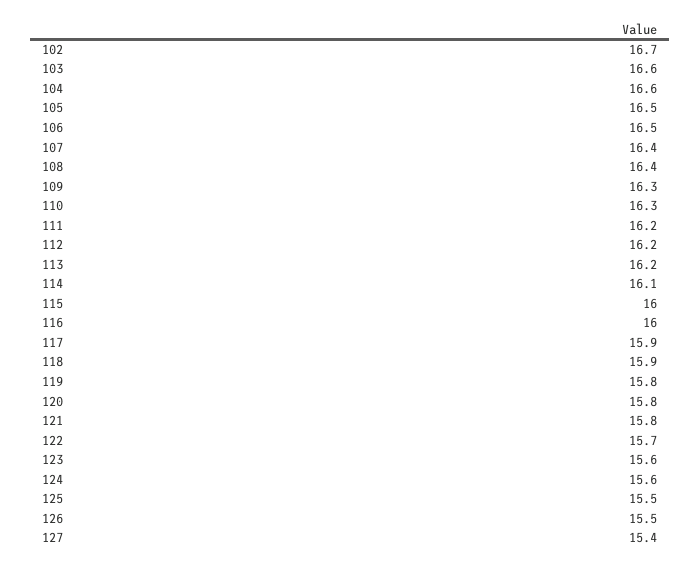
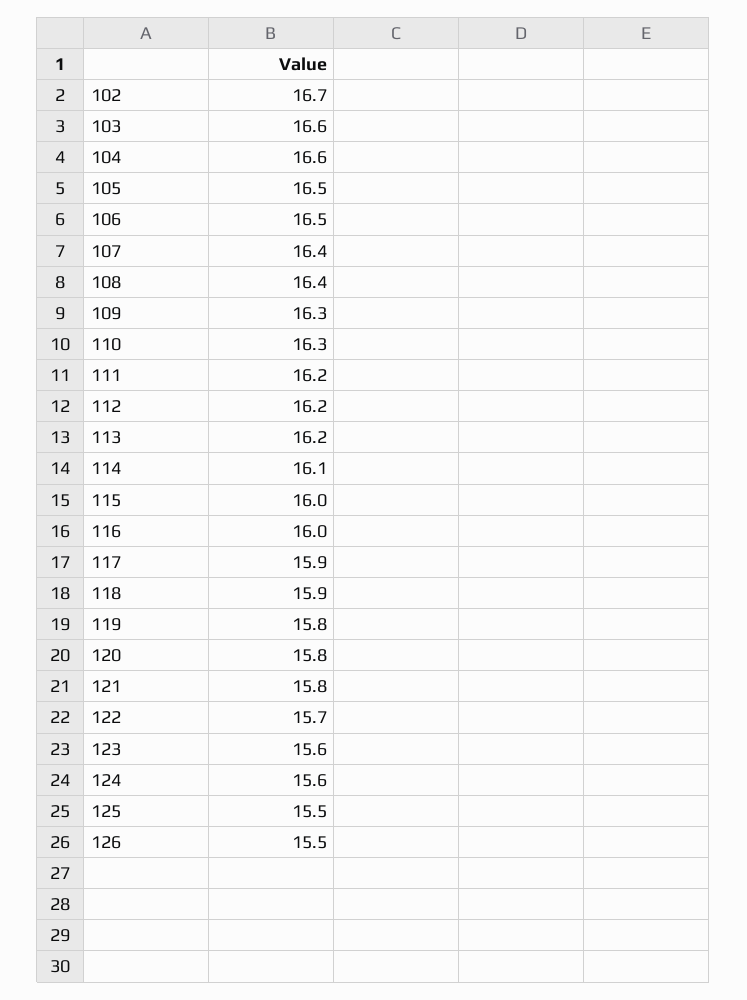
  {
    "102": 16.7,
    "103": 16.6,
    "104": 16.6,
    "105": 16.5,
    "106": 16.5,
    "107": 16.4,
    "108": 16.4,
    "109": 16.3,
    "110": 16.3,
    "111": 16.2,
    "112": 16.2,
    "113": 16.2,
    "114": 16.1,
    "115": 16,
    "116": 16,
    "117": 15.9,
    "118": 15.9,
    "119": 15.8,
    "120": 15.8,
    "121": 15.8,
    "122": 15.7,
    "123": 15.6,
    "124": 15.6,
    "125": 15.5,
-   "126": 15.5,
+   "126": 15.5
-   "127": 15.4
  }

